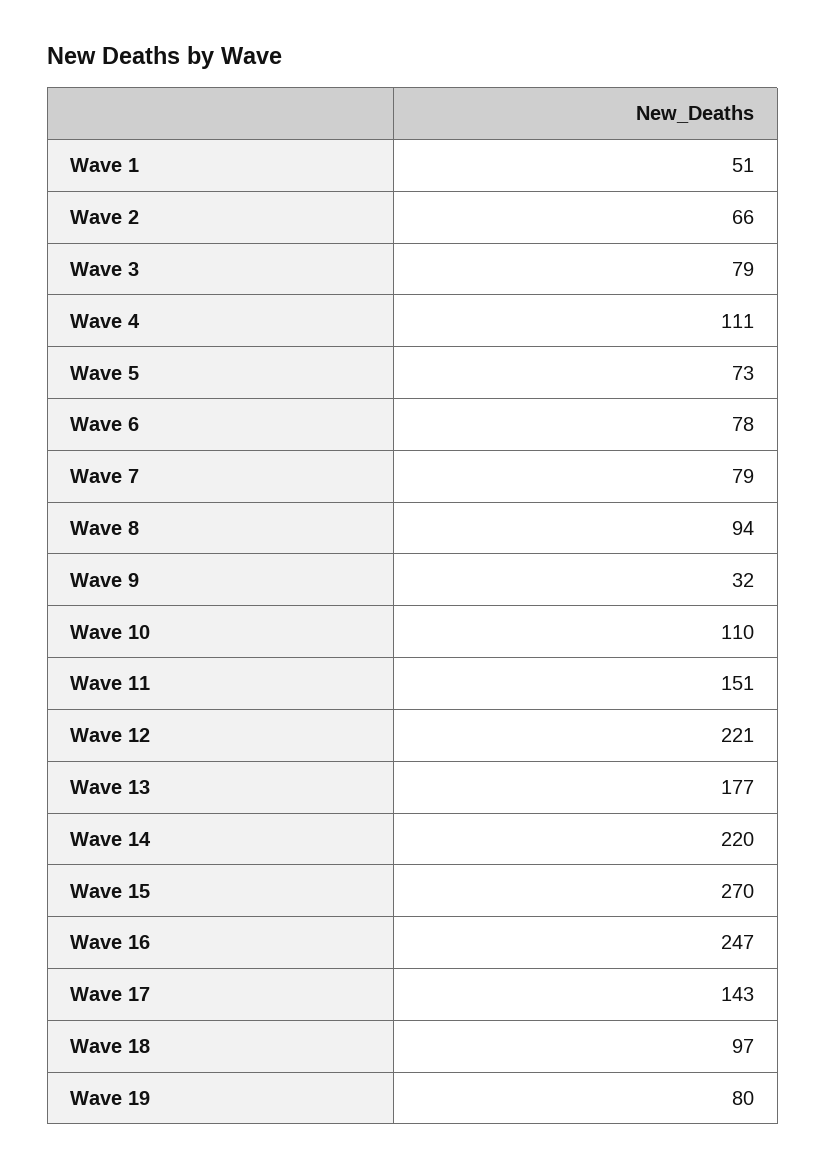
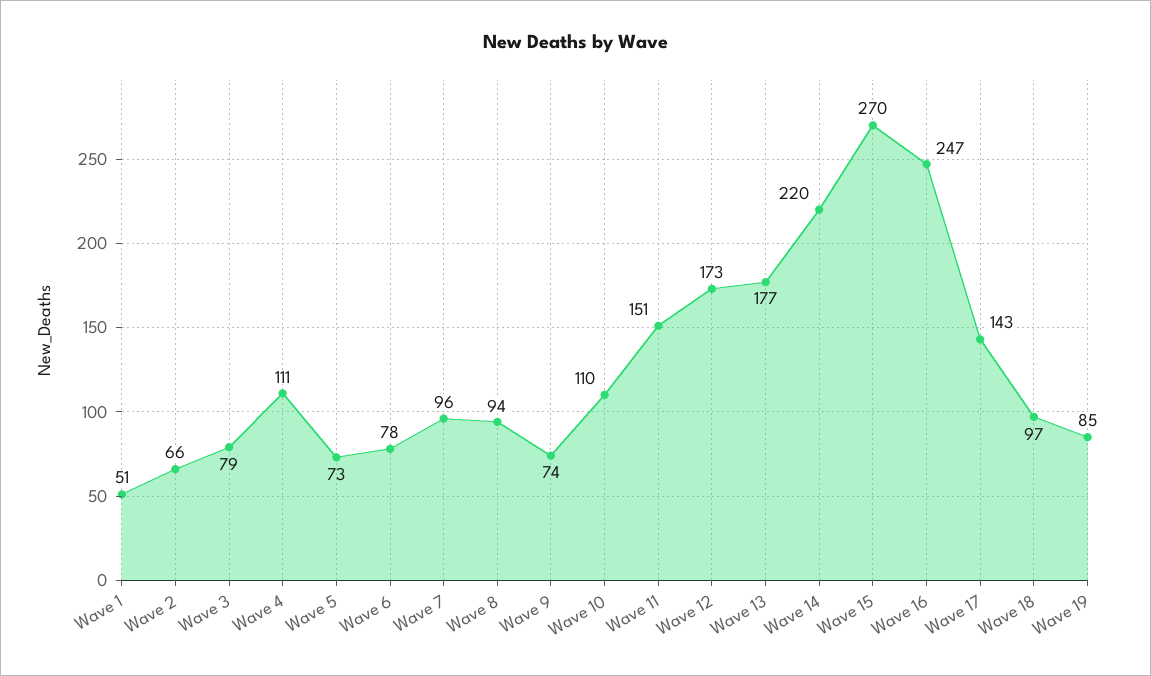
  {
    "Wave 1": 51,
    "Wave 2": 66,
    "Wave 3": 79,
    "Wave 4": 111,
    "Wave 5": 73,
    "Wave 6": 78,
-   "Wave 7": 79,
+   "Wave 7": 96,
    "Wave 8": 94,
-   "Wave 9": 32,
+   "Wave 9": 74,
    "Wave 10": 110,
    "Wave 11": 151,
-   "Wave 12": 221,
+   "Wave 12": 173,
    "Wave 13": 177,
    "Wave 14": 220,
    "Wave 15": 270,
    "Wave 16": 247,
    "Wave 17": 143,
    "Wave 18": 97,
-   "Wave 19": 80
+   "Wave 19": 85
  }

